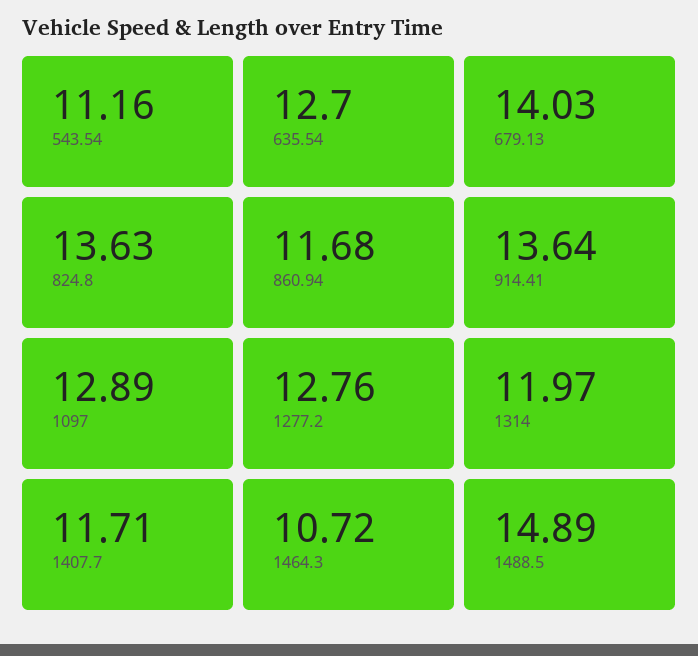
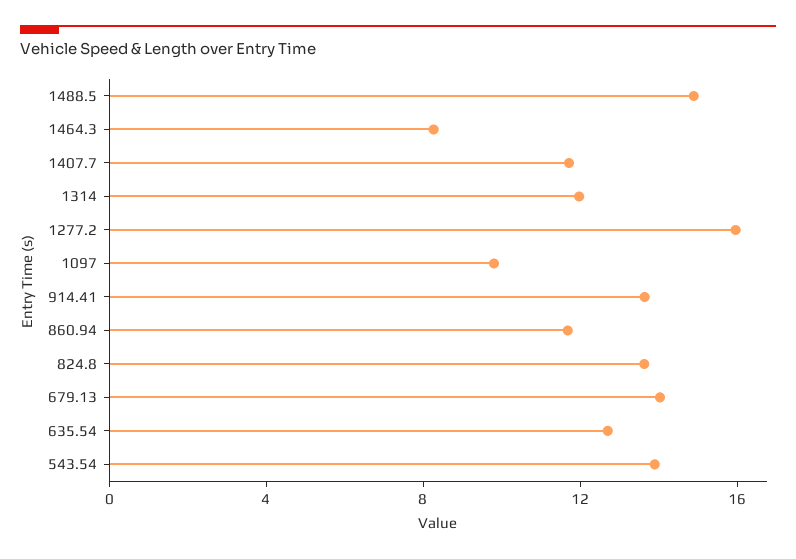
  {
-   "543.54": 11.16,
+   "543.54": 14,
    "635.54": 12.7,
    "679.13": 14.03,
    "824.8": 13.63,
    "860.94": 11.68,
    "914.41": 13.64,
-   "1097": 12.89,
+   "1097": 10,
-   "1277.2": 12.76,
+   "1277.2": 16,
    "1314": 11.97,
    "1407.7": 11.71,
-   "1464.3": 10.72,
+   "1464.3": 8,
    "1488.5": 14.89
  }

